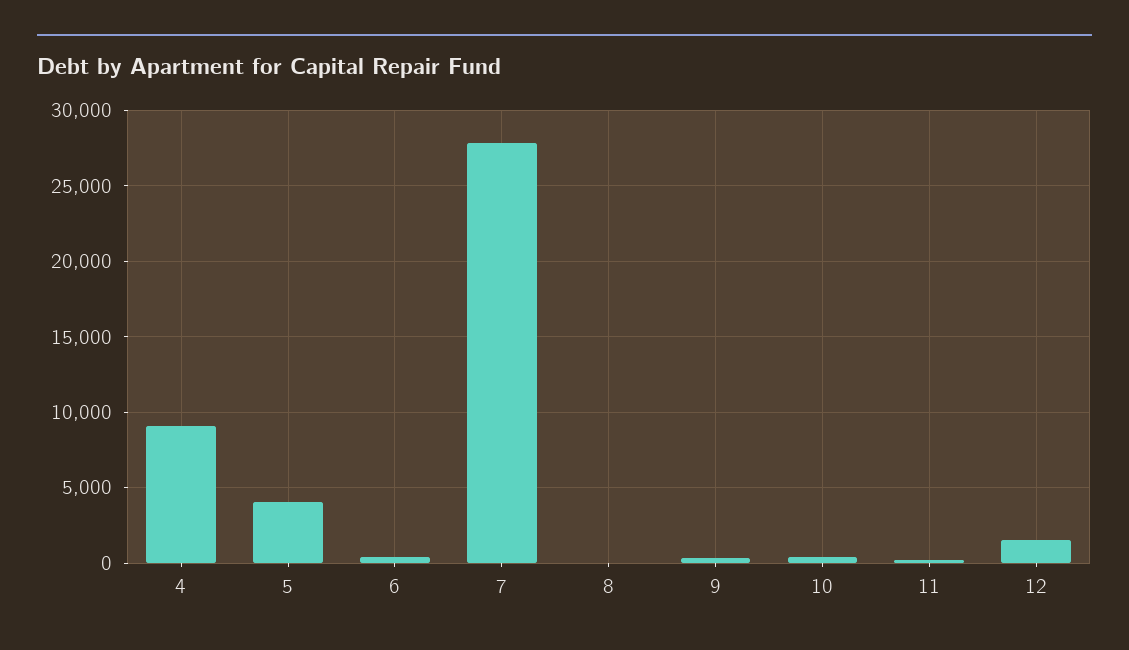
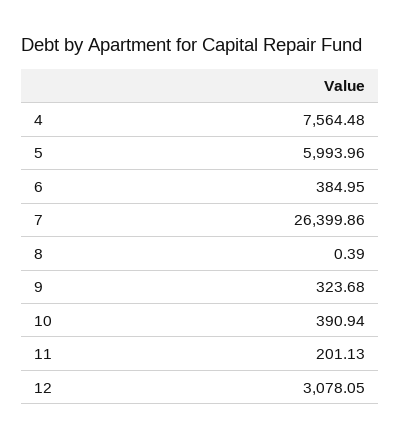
  {
-   "4": 9000,
+   "4": 7564.48,
-   "5": 4000,
+   "5": 5993.96,
    "6": 384.95,
-   "7": 28000,
+   "7": 26399.86,
    "8": 0.39,
    "9": 323.68,
    "10": 390.94,
    "11": 201.13,
-   "12": 1500
+   "12": 3078.05
  }

